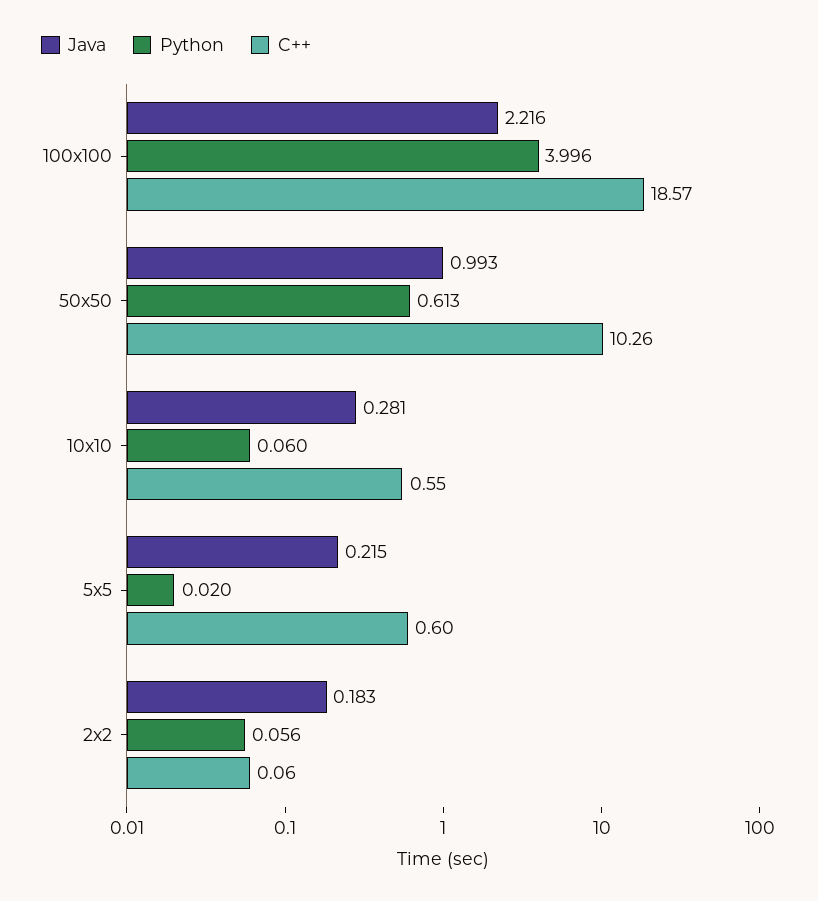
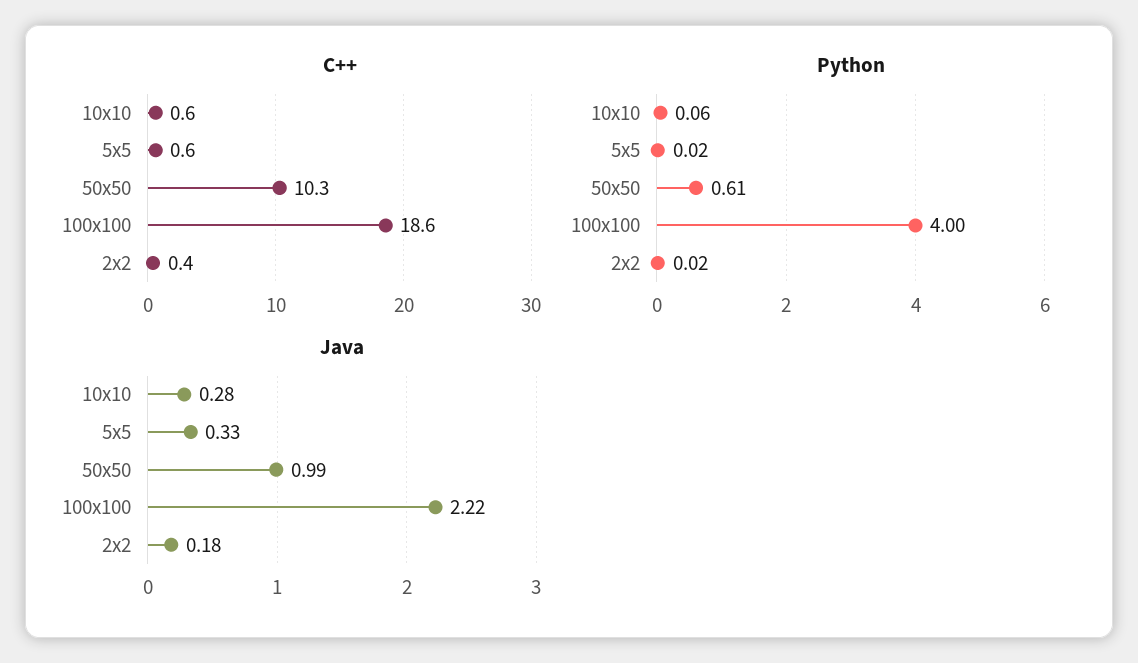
  {
    "Java": {
      "100x100": 2.216,
      "50x50": 0.993,
      "10x10": 0.281,
-     "5x5": 0.215,
+     "5x5": 0.33,
      "2x2": 0.183
    },
    "Python": {
      "100x100": 3.996,
      "50x50": 0.613,
      "10x10": 0.06,
      "5x5": 0.02,
-     "2x2": 0.056
+     "2x2": 0.02
    },
    "C++": {
      "100x100": 18.57,
      "50x50": 10.26,
      "10x10": 0.55,
      "5x5": 0.6,
-     "2x2": 0.06
+     "2x2": 0.4
    }
  }

